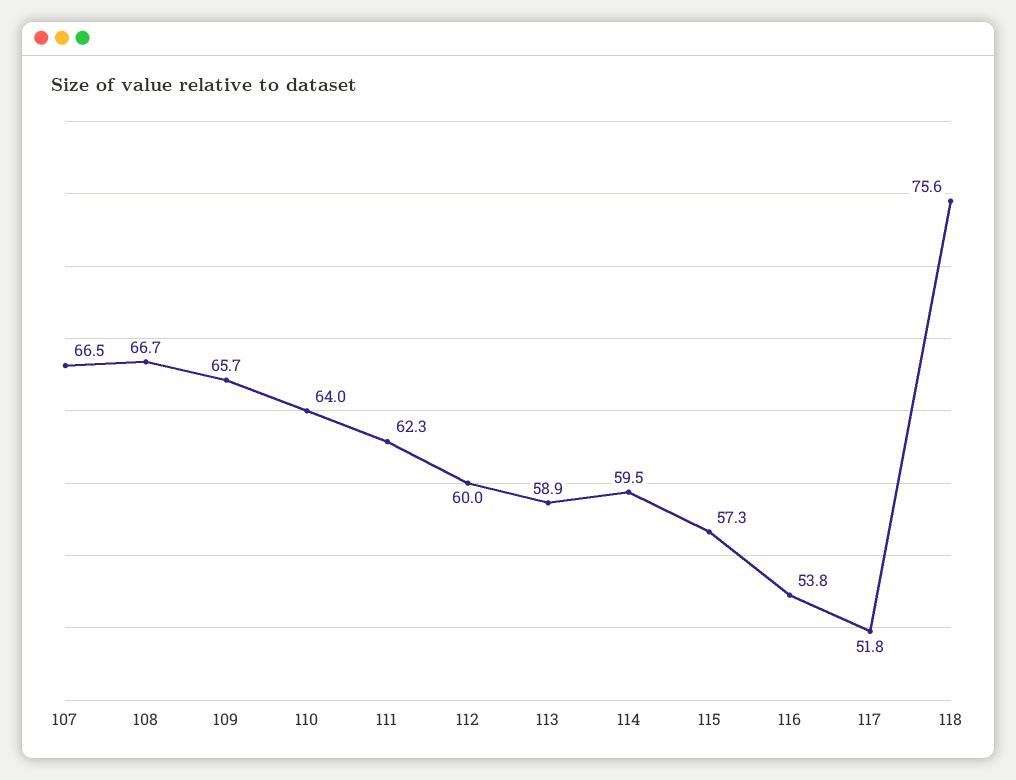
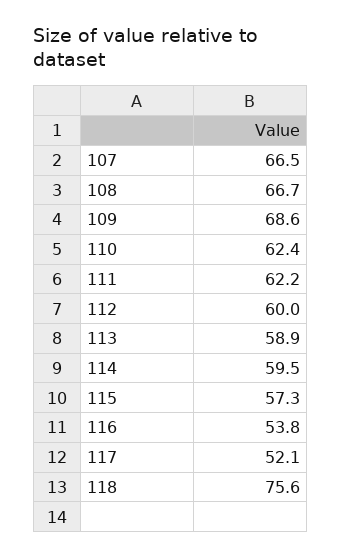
  {
    "107": 66.5,
    "108": 66.7,
-   "109": 65.7,
+   "109": 68.6,
-   "110": 64,
+   "110": 62.4,
-   "111": 62.3,
+   "111": 62.2,
    "112": 60,
    "113": 58.9,
    "114": 59.5,
    "115": 57.3,
    "116": 53.8,
-   "117": 51.8,
+   "117": 52.1,
    "118": 75.6
  }

